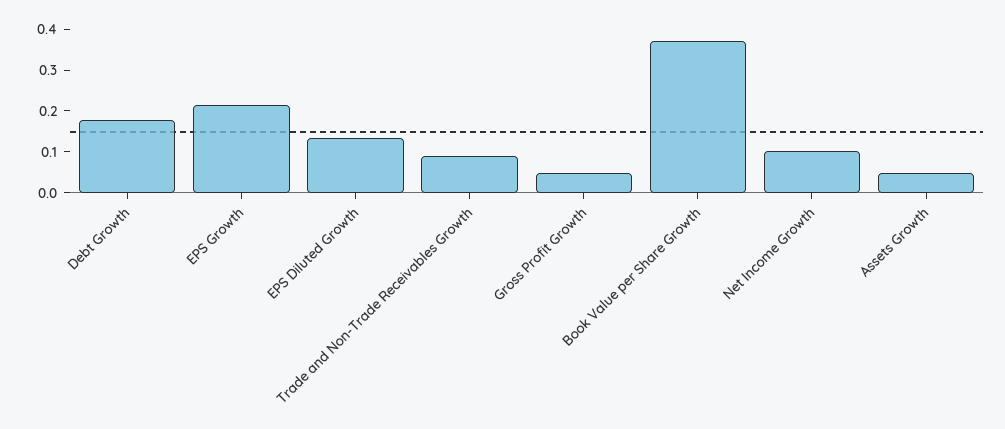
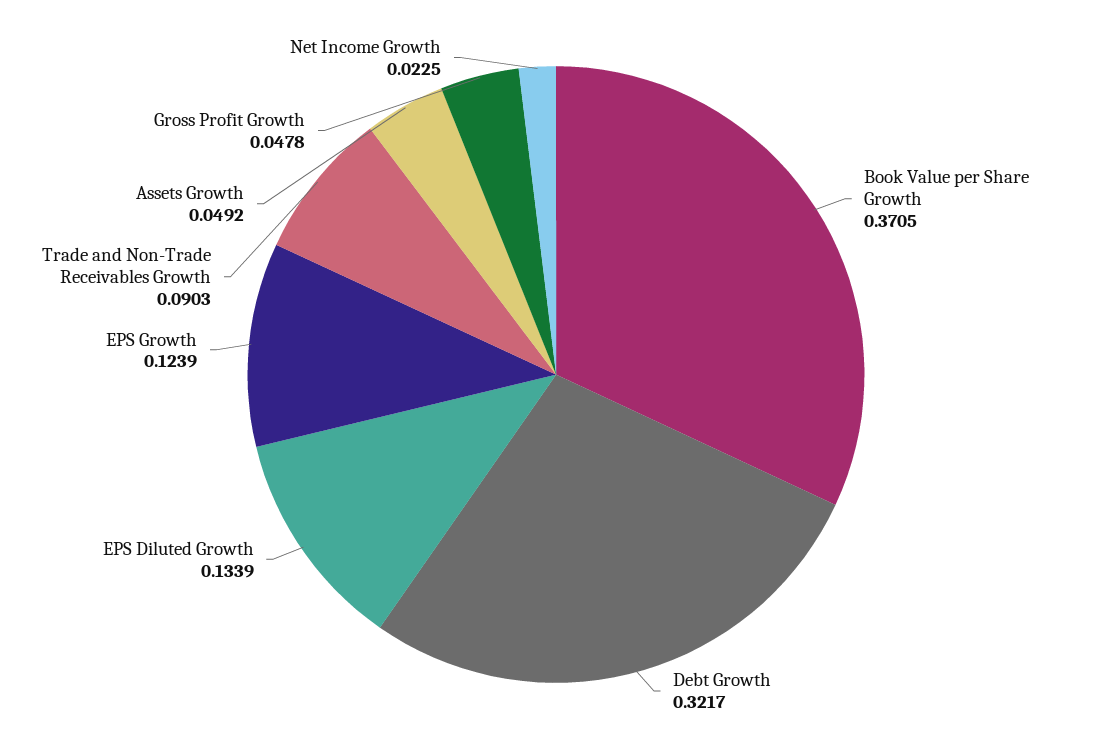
  {
-   "Debt Growth": 0.18,
+   "Debt Growth": 0.3217,
-   "EPS Growth": 0.22,
+   "EPS Growth": 0.1239,
    "EPS Diluted Growth": 0.1339,
    "Trade and Non-Trade Receivables Growth": 0.0903,
    "Gross Profit Growth": 0.0478,
    "Book Value per Share Growth": 0.3705,
-   "Net Income Growth": 0.1,
+   "Net Income Growth": 0.0225,
    "Assets Growth": 0.0492
  }

